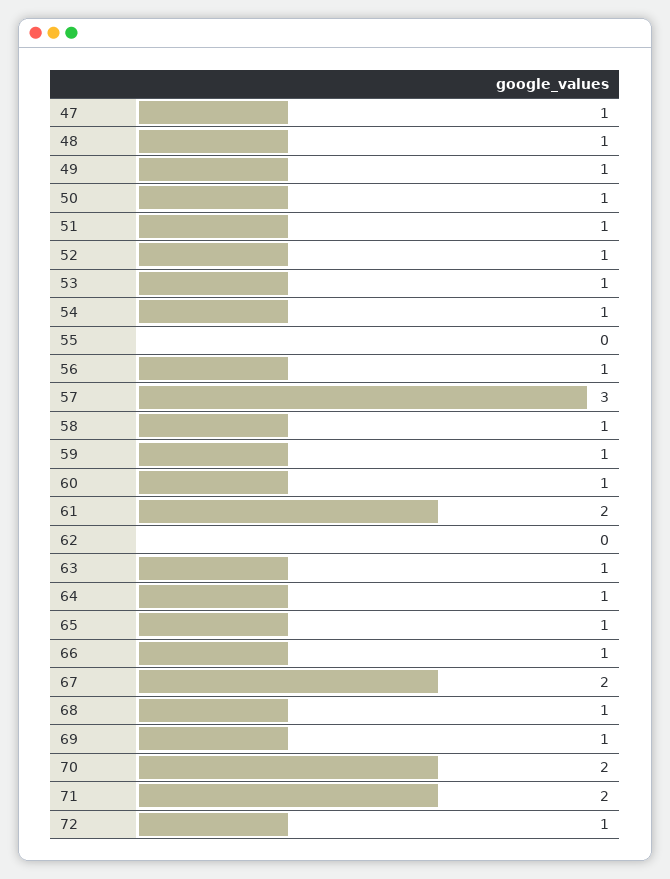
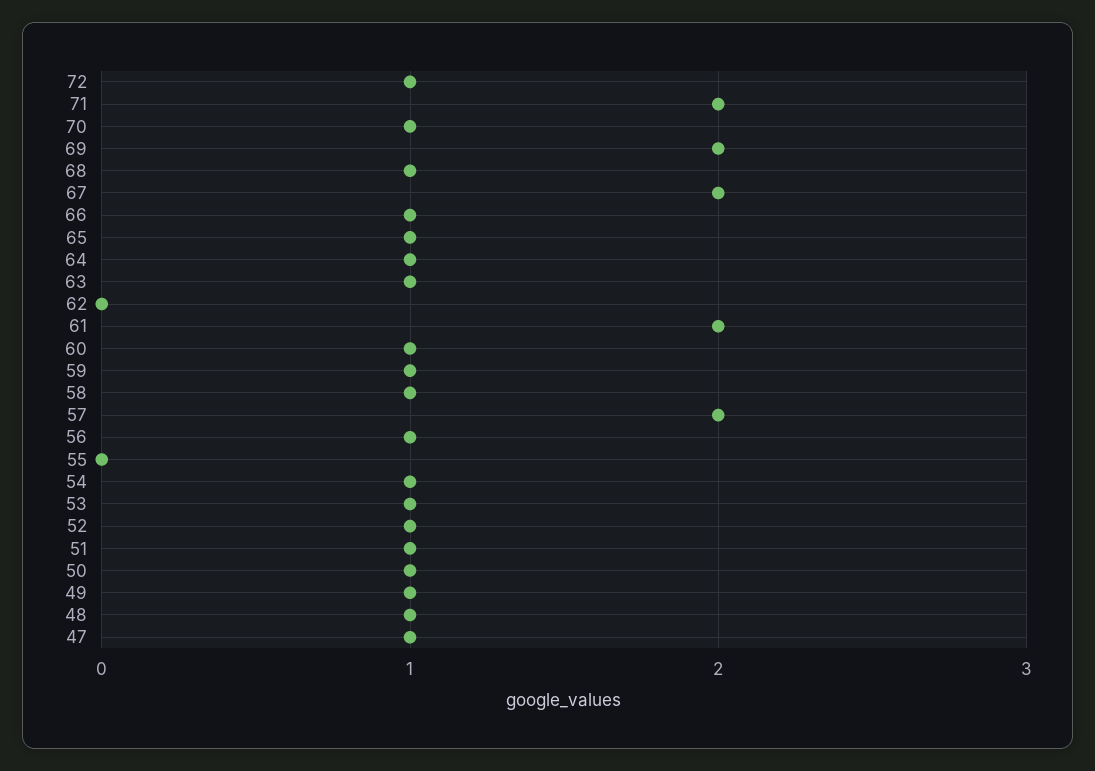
  {
    "47": 1,
    "48": 1,
    "49": 1,
    "50": 1,
    "51": 1,
    "52": 1,
    "53": 1,
    "54": 1,
    "55": 0,
    "56": 1,
-   "57": 3,
+   "57": 2,
    "58": 1,
    "59": 1,
    "60": 1,
    "61": 2,
    "62": 0,
    "63": 1,
    "64": 1,
    "65": 1,
    "66": 1,
    "67": 2,
    "68": 1,
-   "69": 1,
+   "69": 2,
-   "70": 2,
+   "70": 1,
    "71": 2,
    "72": 1
  }

